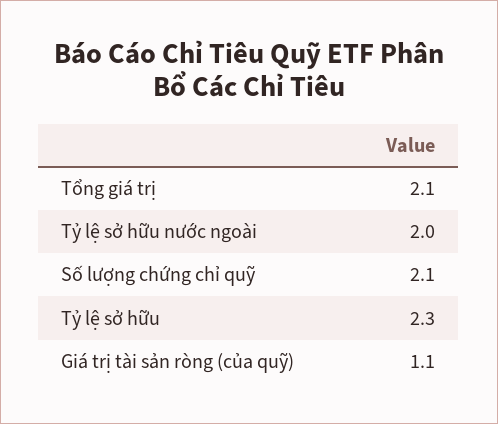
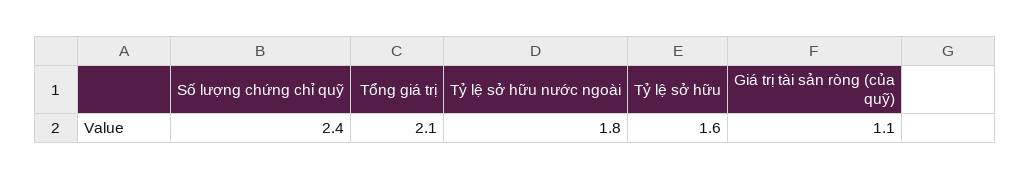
  {
    "Tổng giá trị": 2.1,
-   "Tỷ lệ sở hữu nước ngoài": 2,
+   "Tỷ lệ sở hữu nước ngoài": 1.8,
-   "Số lượng chứng chỉ quỹ": 2.1,
+   "Số lượng chứng chỉ quỹ": 2.4,
-   "Tỷ lệ sở hữu": 2.3,
+   "Tỷ lệ sở hữu": 1.6,
    "Giá trị tài sản ròng (của quỹ)": 1.1
  }

